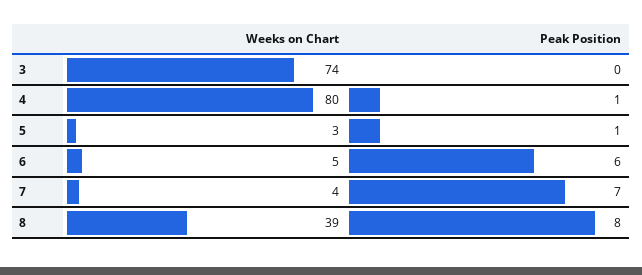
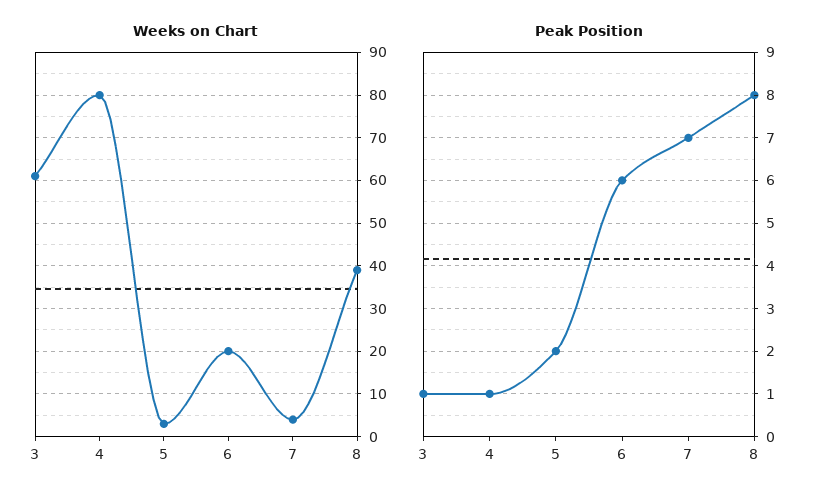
  {
    "Weeks on Chart": {
-     "3": 74,
+     "3": 60,
      "4": 80,
      "5": 3,
-     "6": 5,
+     "6": 20,
      "7": 4,
      "8": 39
    },
    "Peak Position": {
-     "3": 0,
+     "3": 1,
      "4": 1,
-     "5": 1,
+     "5": 2,
      "6": 6,
      "7": 7,
      "8": 8
    }
  }

